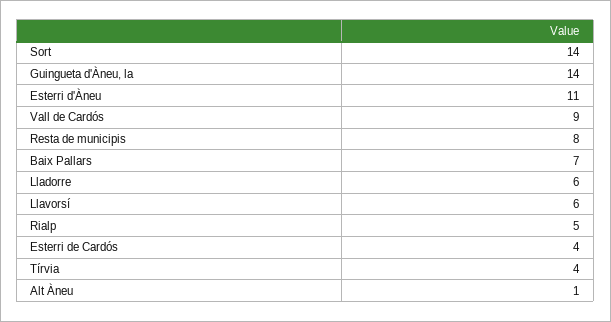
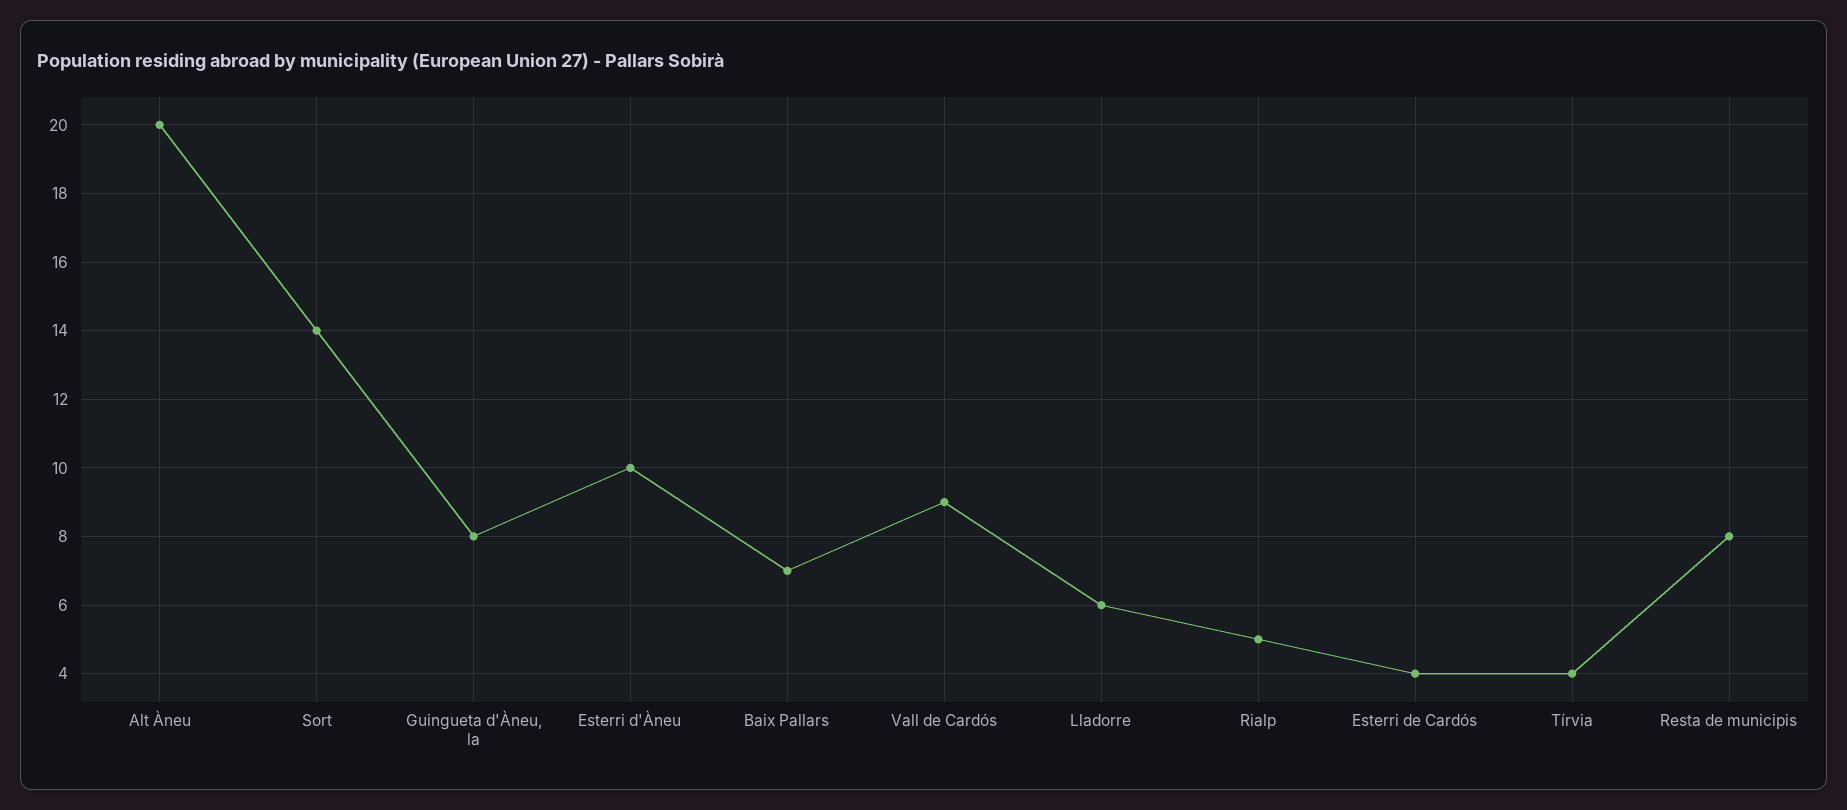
  {
    "Sort": 14,
-   "Guingueta d'Àneu, la": 14,
+   "Guingueta d'Àneu, la": 8,
-   "Esterri d'Àneu": 11,
+   "Esterri d'Àneu": 10,
    "Vall de Cardós": 9,
    "Resta de municipis": 8,
    "Baix Pallars": 7,
    "Lladorre": 6,
-   "Llavorsí": 6,
    "Rialp": 5,
    "Esterri de Cardós": 4,
    "Tírvia": 4,
-   "Alt Àneu": 1
+   "Alt Àneu": 20
  }

